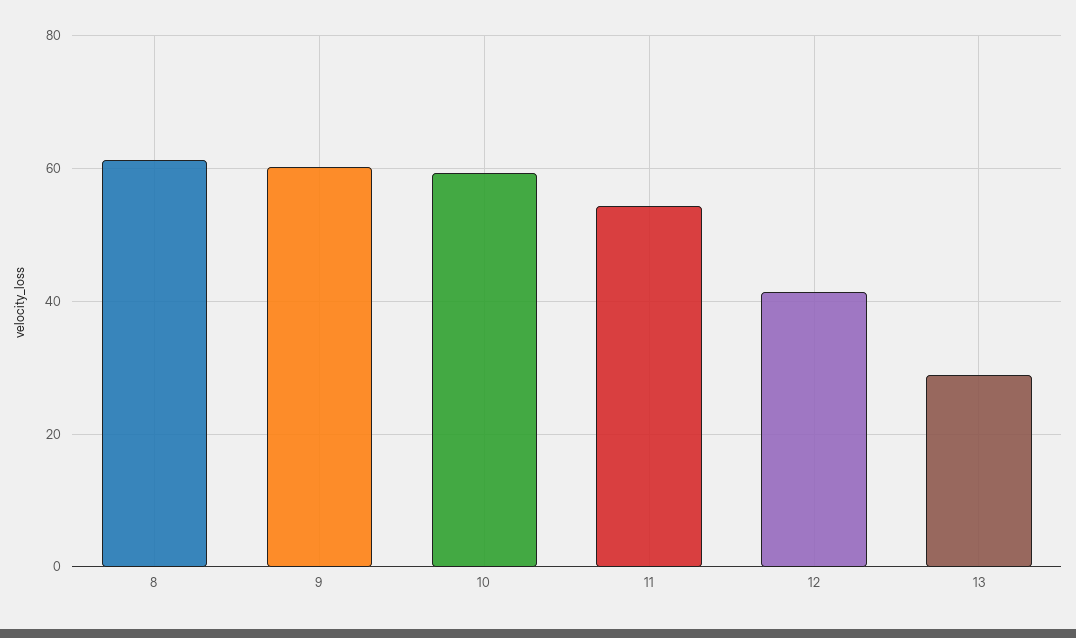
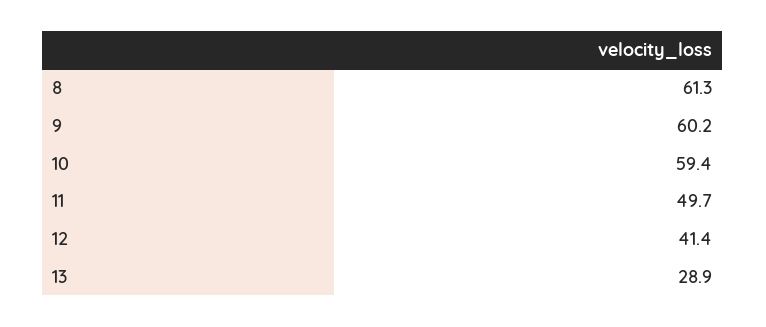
  {
    "8": 61.3,
    "9": 60.2,
    "10": 59.4,
-   "11": 54,
+   "11": 49.7,
    "12": 41.4,
    "13": 28.9
  }

